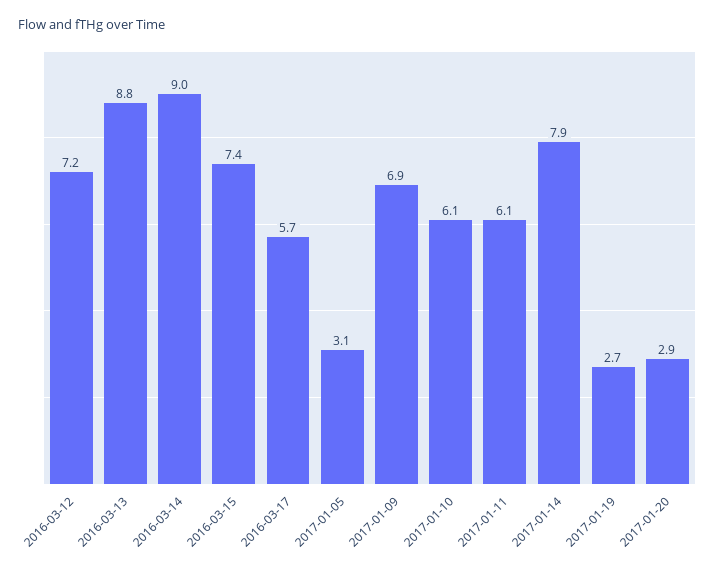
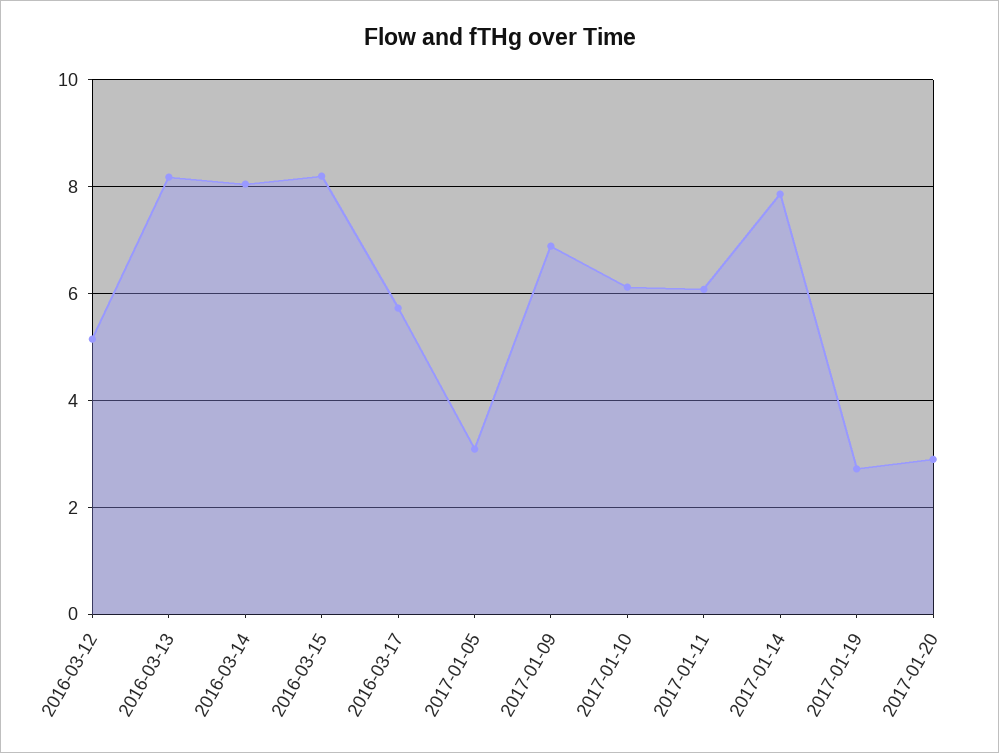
  {
-   "2016-03-12": 7.2,
+   "2016-03-12": 5.2,
-   "2016-03-13": 8.8,
+   "2016-03-13": 8.2,
-   "2016-03-14": 9,
+   "2016-03-14": 8,
-   "2016-03-15": 7.4,
+   "2016-03-15": 8.2,
    "2016-03-17": 5.7,
    "2017-01-05": 3.1,
    "2017-01-09": 6.9,
    "2017-01-10": 6.1,
    "2017-01-11": 6.1,
    "2017-01-14": 7.9,
    "2017-01-19": 2.7,
    "2017-01-20": 2.9
  }

